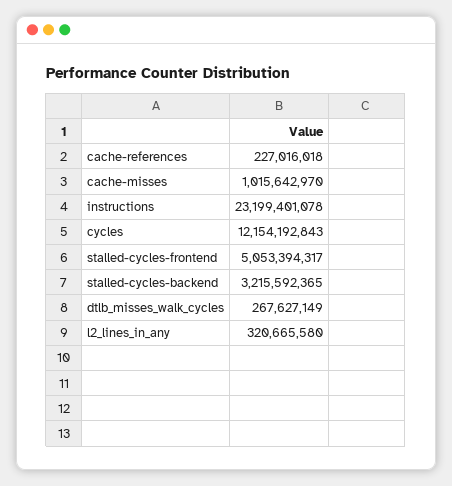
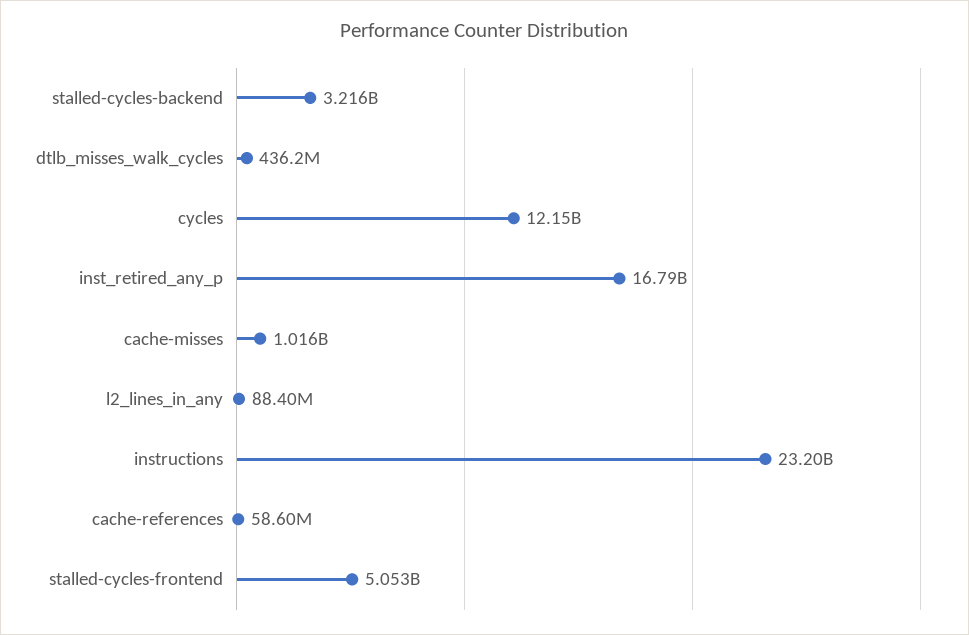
  {
-   "cache-references": 227016018,
+   "cache-references": 58600000,
    "cache-misses": 1015642970,
    "instructions": 23199401078,
    "cycles": 12154192843,
    "stalled-cycles-frontend": 5053394317,
    "stalled-cycles-backend": 3215592365,
-   "dtlb_misses_walk_cycles": 267627149,
+   "dtlb_misses_walk_cycles": 436200000,
-   "l2_lines_in_any": 320665580
+   "l2_lines_in_any": 88400000,
+   "inst_retired_any_p": 16790000000
  }

